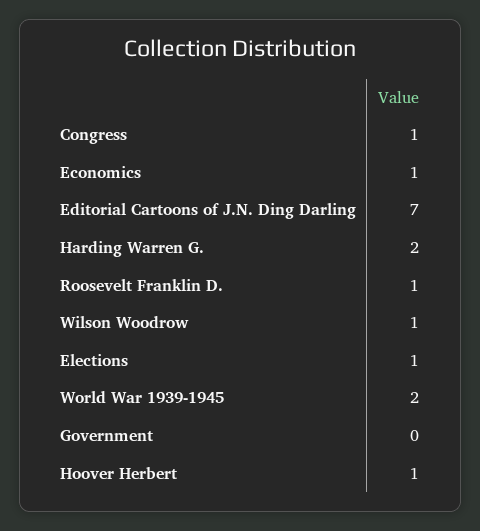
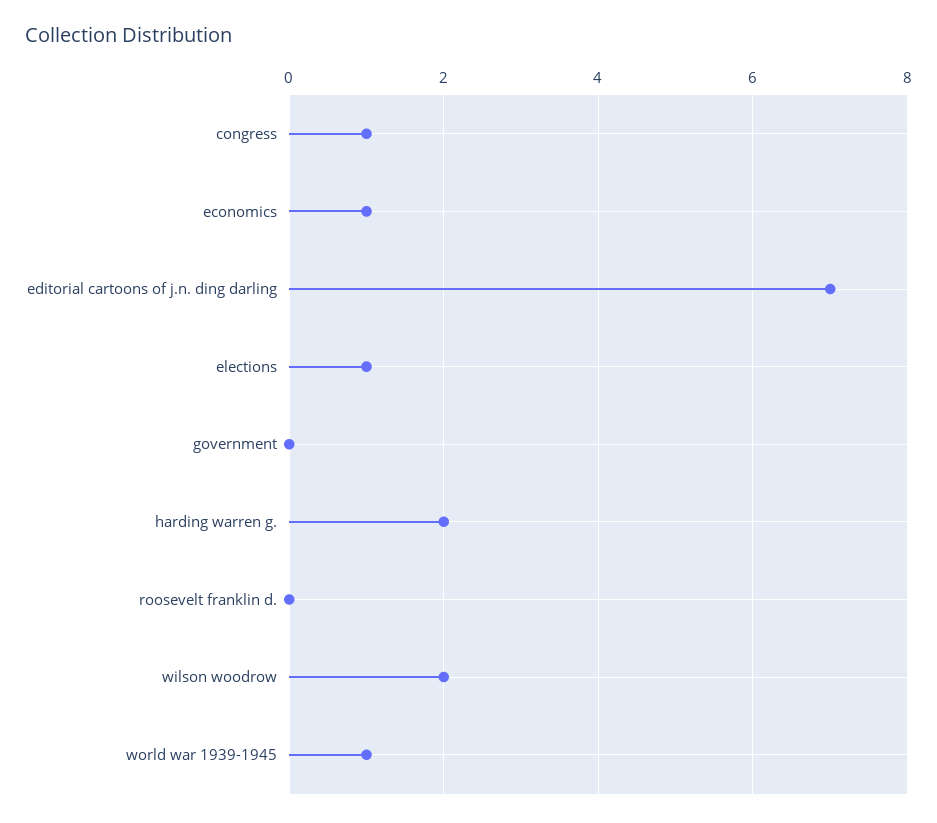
  {
    "Congress": 1,
    "Economics": 1,
    "Editorial Cartoons of J.N. Ding Darling": 7,
    "Harding Warren G.": 2,
-   "Roosevelt Franklin D.": 1,
+   "Roosevelt Franklin D.": 0,
-   "Wilson Woodrow": 1,
+   "Wilson Woodrow": 2,
    "Elections": 1,
-   "World War 1939-1945": 2,
+   "World War 1939-1945": 1,
-   "Government": 0,
+   "Government": 0
-   "Hoover Herbert": 1
  }

